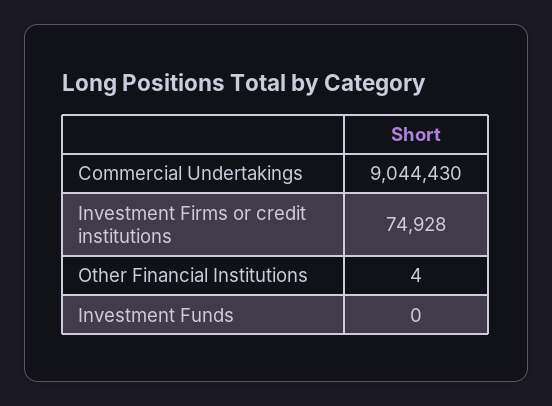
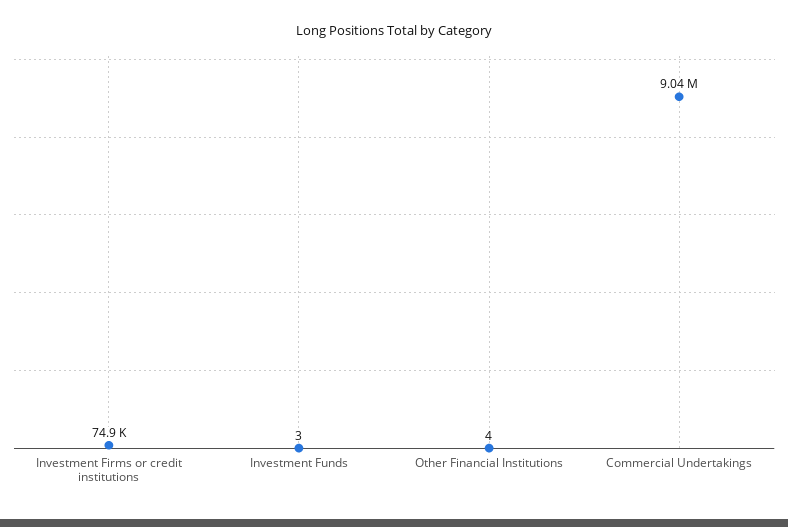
  {
    "Commercial Undertakings": 9044430,
    "Investment Firms or credit institutions": 74928,
    "Other Financial Institutions": 4,
-   "Investment Funds": 0
+   "Investment Funds": 3
  }

